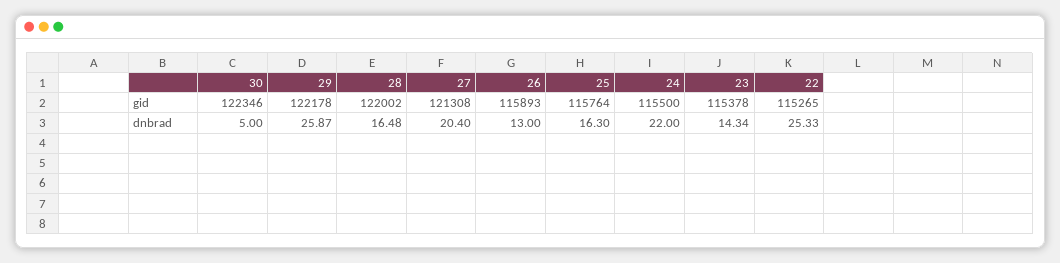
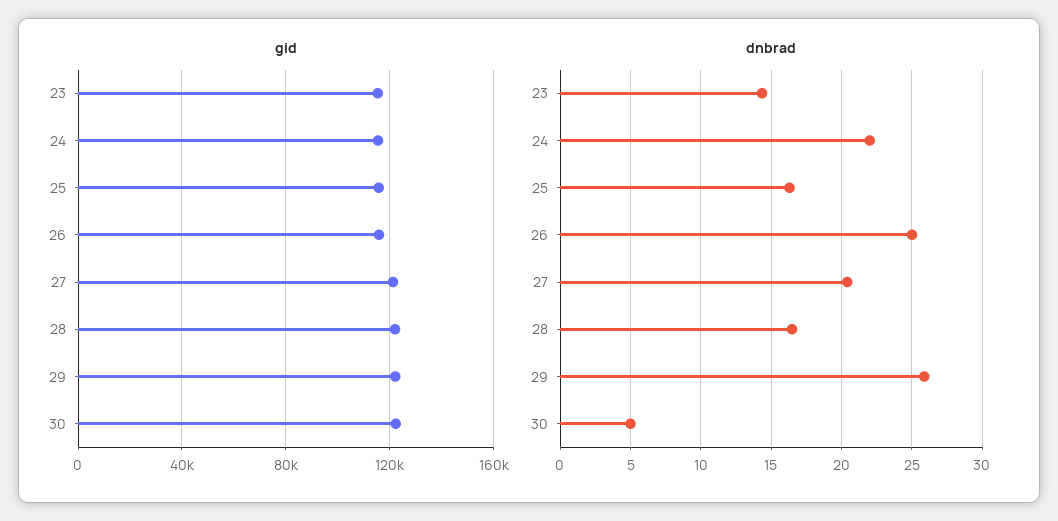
  {
    "gid": {
      "30": 122346,
      "29": 122178,
      "28": 122002,
      "27": 121308,
      "26": 115893,
      "25": 115764,
      "24": 115500,
-     "23": 115378,
+     "23": 115378
-     "22": 115265
    },
    "dnbrad": {
      "30": 5,
      "29": 25.87,
      "28": 16.48,
      "27": 20.4,
-     "26": 13,
+     "26": 25,
      "25": 16.3,
      "24": 22,
-     "23": 14.34,
+     "23": 14.34
-     "22": 25.33
    }
  }

